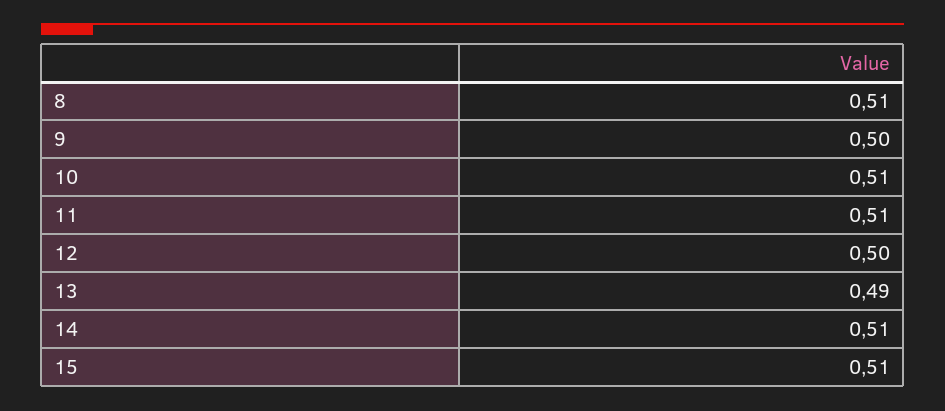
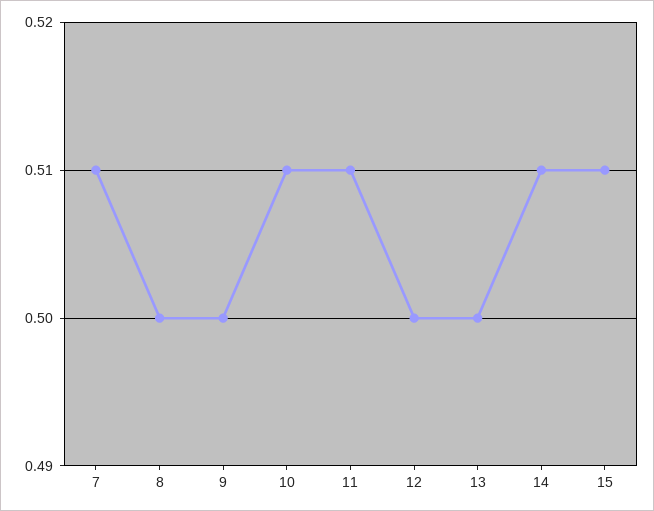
  {
-   "8": 0.51,
+   "8": 0.5,
    "9": 0.5,
    "10": 0.51,
    "11": 0.51,
    "12": 0.5,
-   "13": 0.49,
+   "13": 0.5,
    "14": 0.51,
-   "15": 0.51
+   "15": 0.51,
+   "7": 0.51
  }

